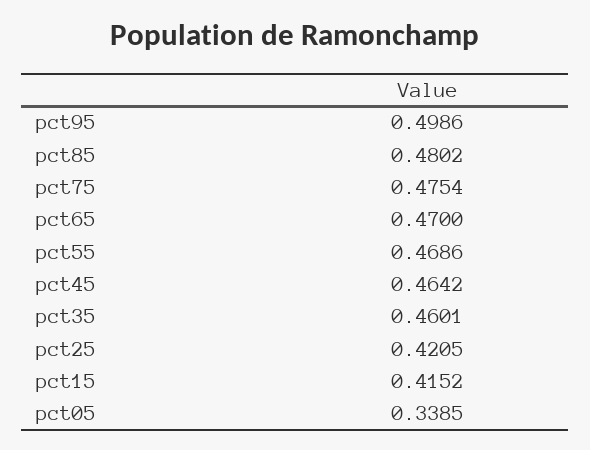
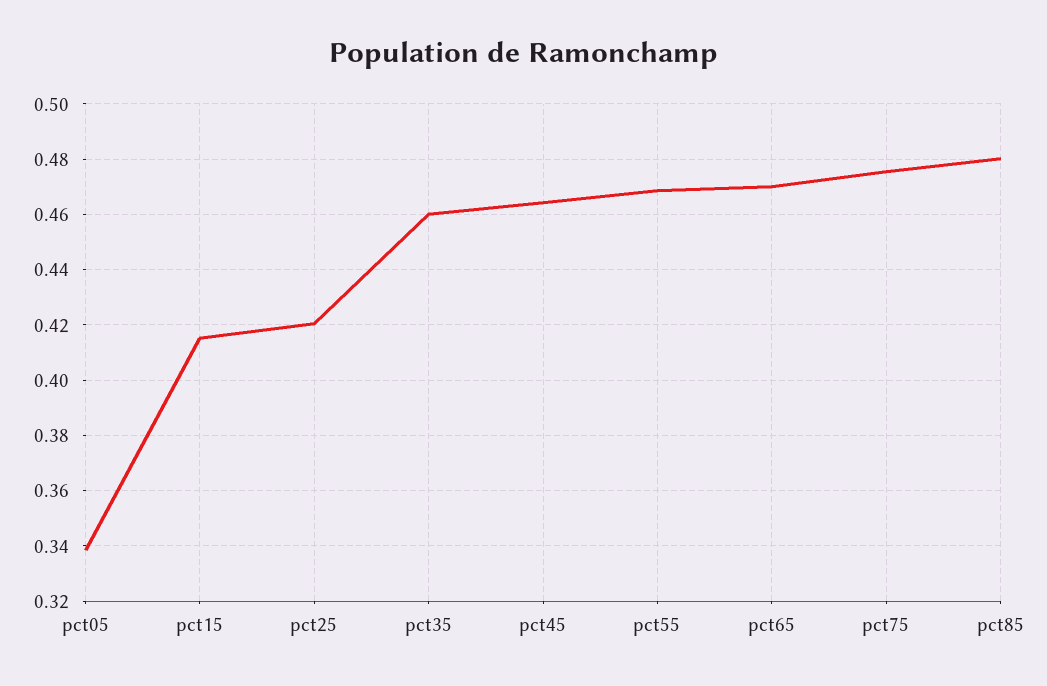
  {
-   "pct95": 0.4986,
    "pct85": 0.4802,
    "pct75": 0.4754,
    "pct65": 0.47,
    "pct55": 0.4686,
    "pct45": 0.4642,
    "pct35": 0.4601,
    "pct25": 0.4205,
    "pct15": 0.4152,
    "pct05": 0.3385
  }

